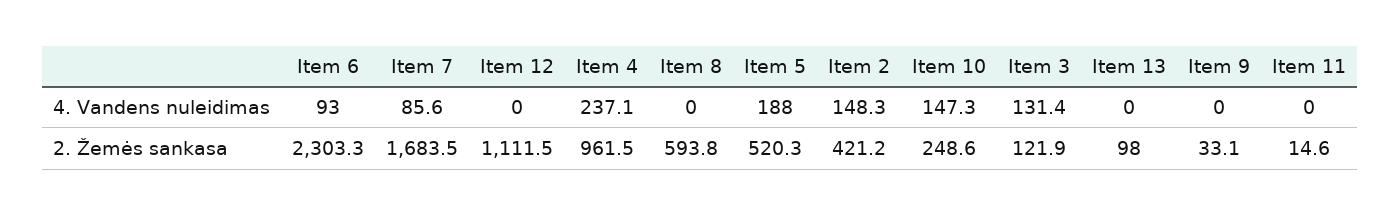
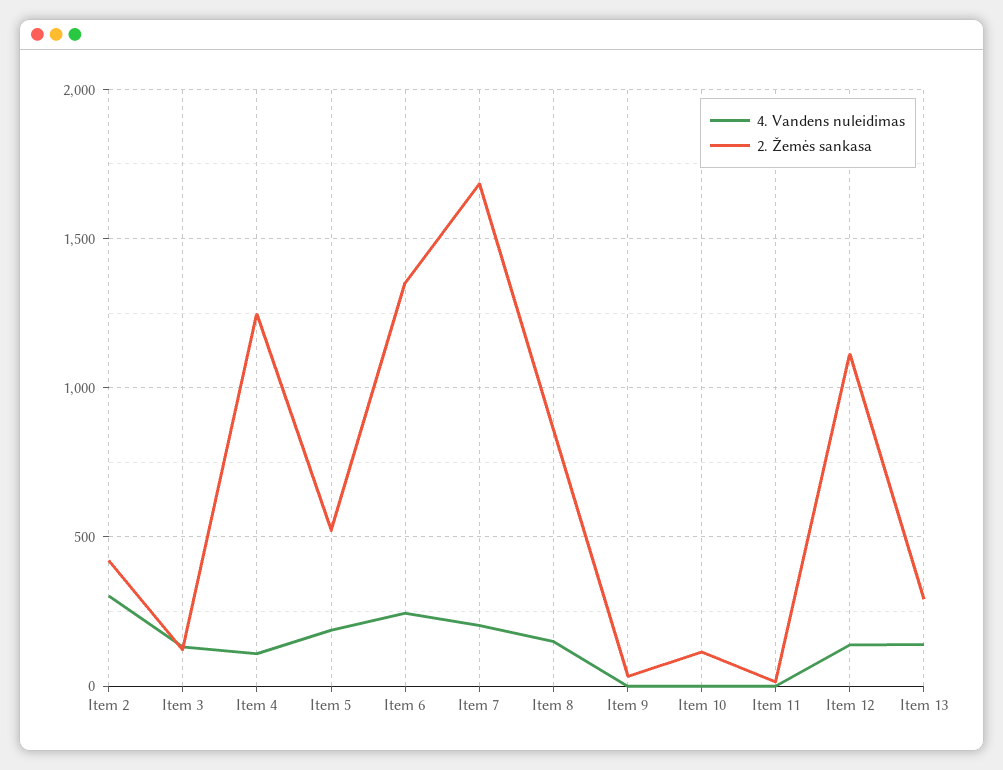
  {
    "4. Vandens nuleidimas": {
-     "Item 6": 93,
+     "Item 6": 250,
-     "Item 7": 85.6,
+     "Item 7": 200,
-     "Item 12": 0,
+     "Item 12": 150,
-     "Item 4": 237.1,
+     "Item 4": 100,
-     "Item 8": 0,
+     "Item 8": 150,
      "Item 5": 188,
-     "Item 2": 148.3,
+     "Item 2": 300,
-     "Item 10": 147.3,
+     "Item 10": 0,
      "Item 3": 131.4,
-     "Item 13": 0,
+     "Item 13": 150,
      "Item 9": 0,
      "Item 11": 0
    },
    "2. Žemės sankasa": {
-     "Item 6": 2303.3,
+     "Item 6": 1350,
      "Item 7": 1683.5,
      "Item 12": 1111.5,
-     "Item 4": 961.5,
+     "Item 4": 1250,
-     "Item 8": 593.8,
+     "Item 8": 850,
      "Item 5": 520.3,
      "Item 2": 421.2,
-     "Item 10": 248.6,
+     "Item 10": 100,
      "Item 3": 121.9,
-     "Item 13": 98,
+     "Item 13": 300,
      "Item 9": 33.1,
      "Item 11": 14.6
    }
  }

